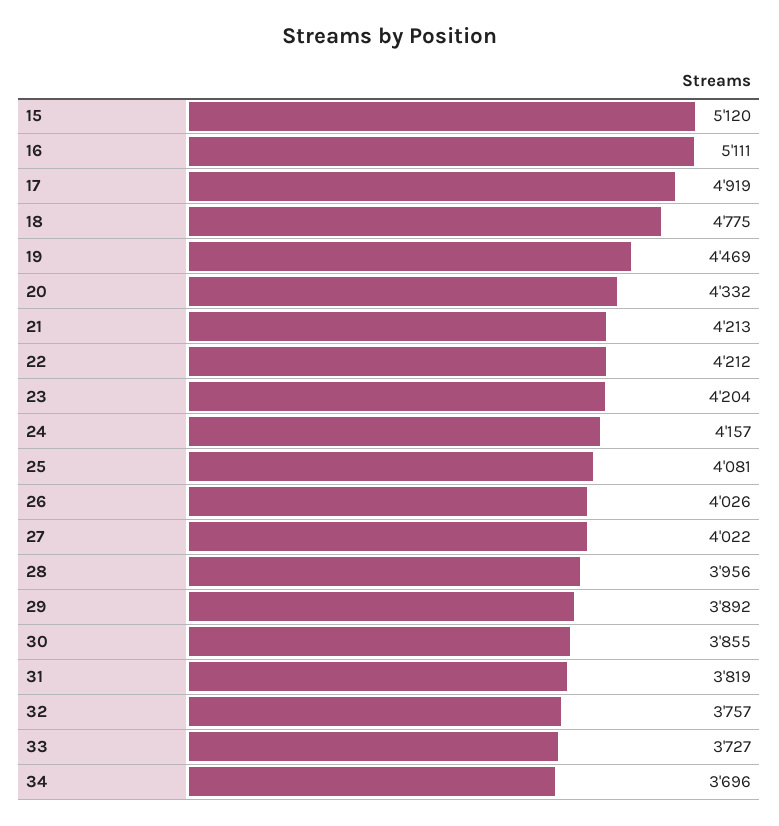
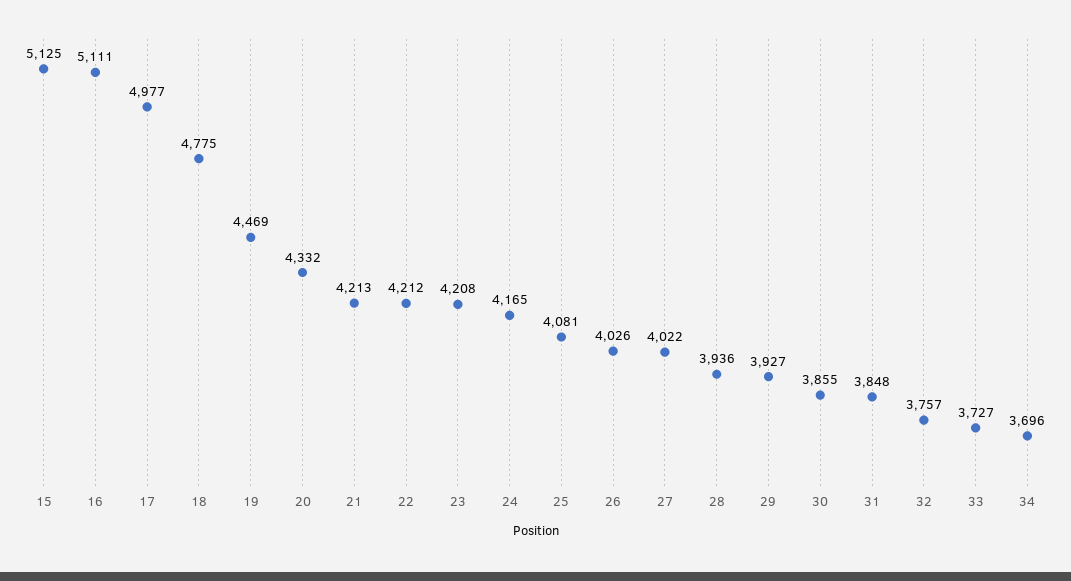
  {
-   "15": 5120,
+   "15": 5125,
    "16": 5111,
-   "17": 4919,
+   "17": 4977,
    "18": 4775,
    "19": 4469,
    "20": 4332,
    "21": 4213,
    "22": 4212,
-   "23": 4204,
+   "23": 4208,
-   "24": 4157,
+   "24": 4165,
    "25": 4081,
    "26": 4026,
    "27": 4022,
-   "28": 3956,
+   "28": 3936,
-   "29": 3892,
+   "29": 3927,
    "30": 3855,
-   "31": 3819,
+   "31": 3848,
    "32": 3757,
    "33": 3727,
    "34": 3696
  }

